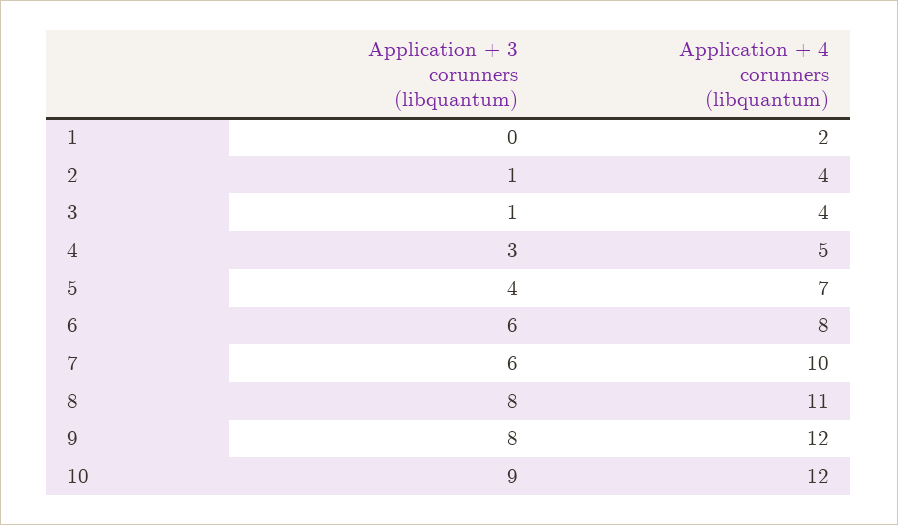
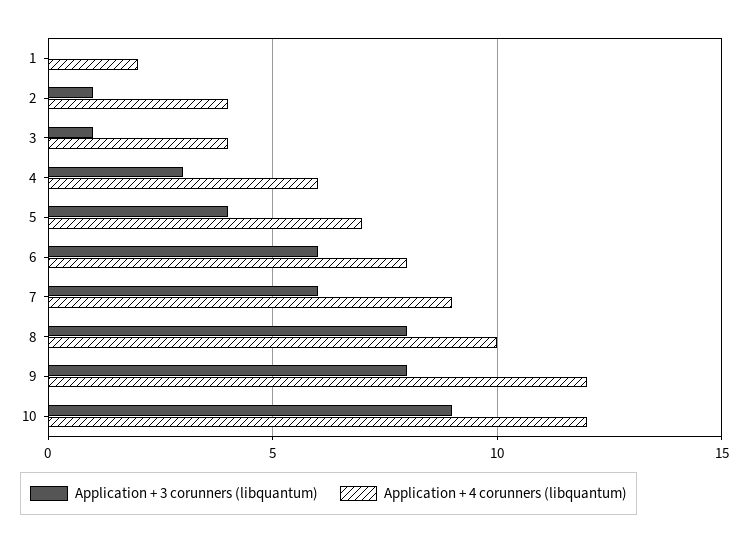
  {
    "Application + 3 corunners (libquantum)": {
      "1": 0,
      "2": 1,
      "3": 1,
      "4": 3,
      "5": 4,
      "6": 6,
      "7": 6,
      "8": 8,
      "9": 8,
      "10": 9
    },
    "Application + 4 corunners (libquantum)": {
      "1": 2,
      "2": 4,
      "3": 4,
-     "4": 5,
+     "4": 6,
      "5": 7,
      "6": 8,
-     "7": 10,
+     "7": 9,
-     "8": 11,
+     "8": 10,
      "9": 12,
      "10": 12
    }
  }

